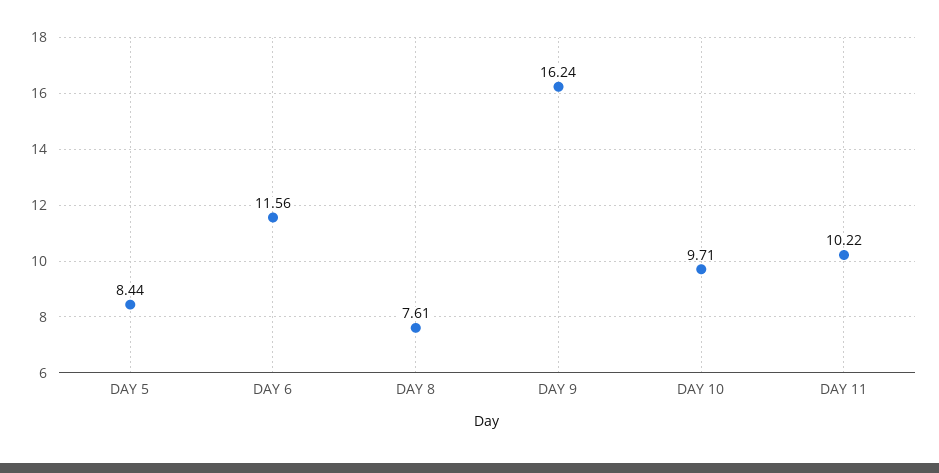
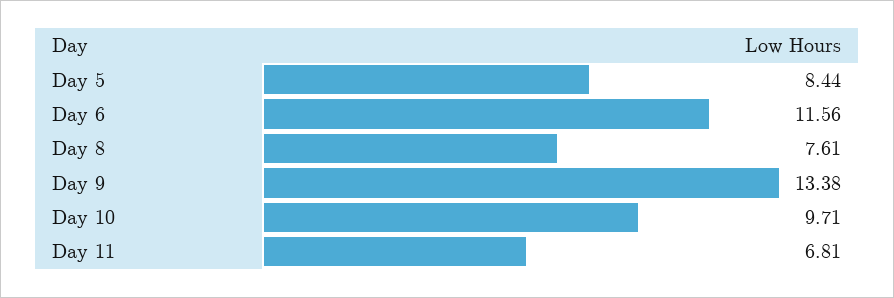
  {
    "DAY 5": 8.44,
    "DAY 6": 11.56,
    "DAY 8": 7.61,
-   "DAY 9": 16.24,
+   "DAY 9": 13.38,
    "DAY 10": 9.71,
-   "DAY 11": 10.22
+   "DAY 11": 6.81
  }

